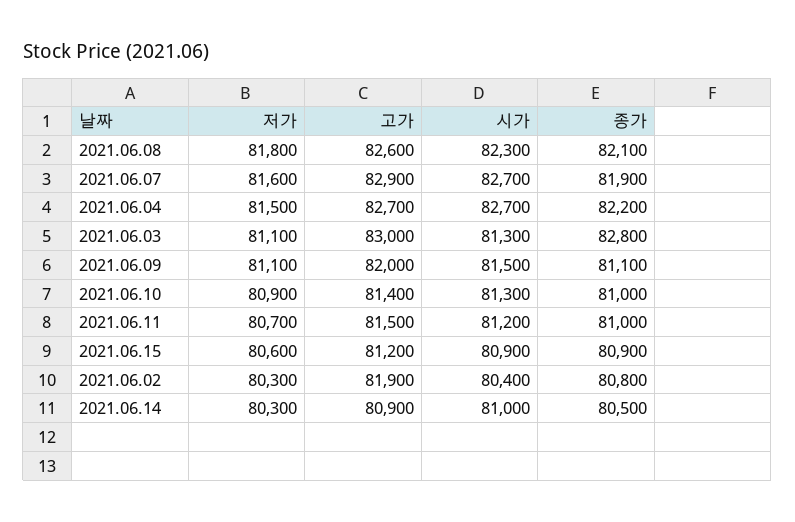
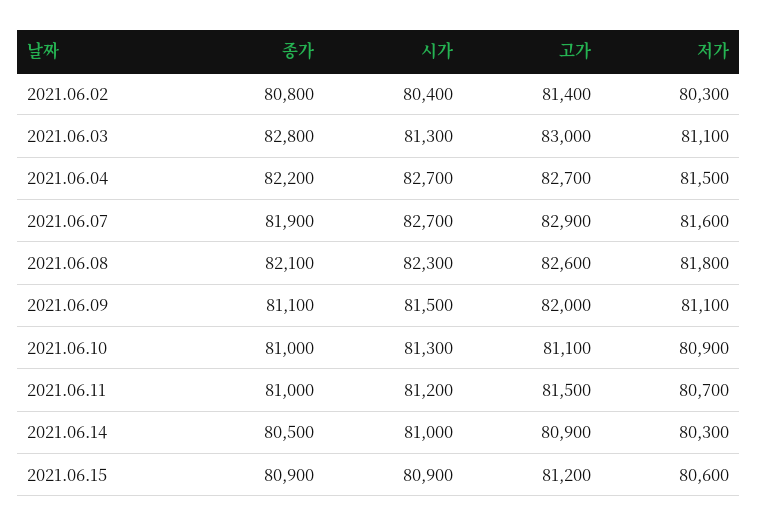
  {
    "저가": {
      "2021.06.08": 81800,
      "2021.06.07": 81600,
      "2021.06.04": 81500,
      "2021.06.03": 81100,
      "2021.06.09": 81100,
      "2021.06.10": 80900,
      "2021.06.11": 80700,
      "2021.06.15": 80600,
      "2021.06.02": 80300,
      "2021.06.14": 80300
    },
    "고가": {
      "2021.06.08": 82600,
      "2021.06.07": 82900,
      "2021.06.04": 82700,
      "2021.06.03": 83000,
      "2021.06.09": 82000,
-     "2021.06.10": 81400,
+     "2021.06.10": 81100,
      "2021.06.11": 81500,
      "2021.06.15": 81200,
-     "2021.06.02": 81900,
+     "2021.06.02": 81400,
      "2021.06.14": 80900
    },
    "시가": {
      "2021.06.08": 82300,
      "2021.06.07": 82700,
      "2021.06.04": 82700,
      "2021.06.03": 81300,
      "2021.06.09": 81500,
      "2021.06.10": 81300,
      "2021.06.11": 81200,
      "2021.06.15": 80900,
      "2021.06.02": 80400,
      "2021.06.14": 81000
    },
    "종가": {
      "2021.06.08": 82100,
      "2021.06.07": 81900,
      "2021.06.04": 82200,
      "2021.06.03": 82800,
      "2021.06.09": 81100,
      "2021.06.10": 81000,
      "2021.06.11": 81000,
      "2021.06.15": 80900,
      "2021.06.02": 80800,
      "2021.06.14": 80500
    }
  }

